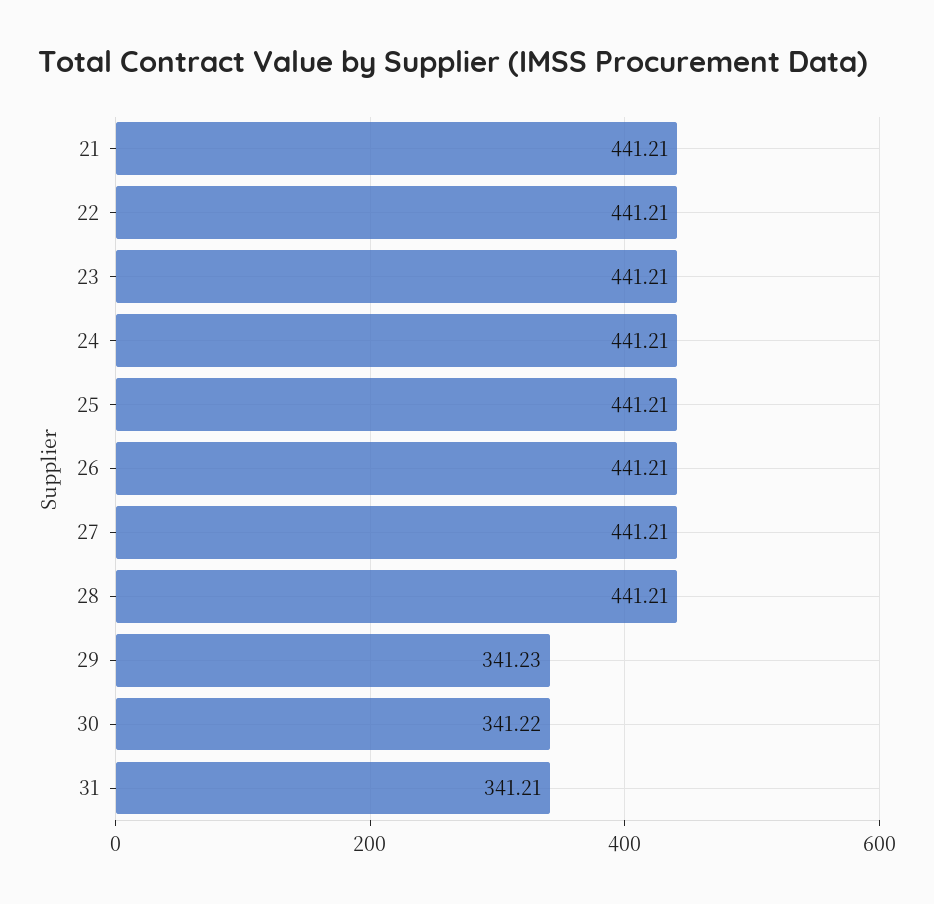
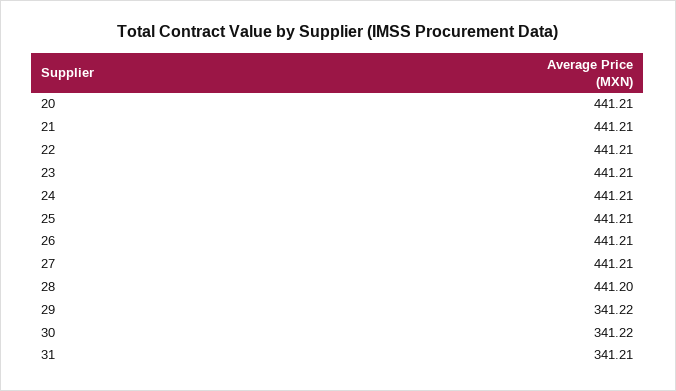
  {
    "21": 441.21,
    "22": 441.21,
    "23": 441.21,
    "24": 441.21,
    "25": 441.21,
    "26": 441.21,
    "27": 441.21,
-   "28": 441.21,
+   "28": 441.2,
-   "29": 341.23,
+   "29": 341.22,
    "30": 341.22,
-   "31": 341.21
+   "31": 341.21,
+   "20": 441.21
  }

